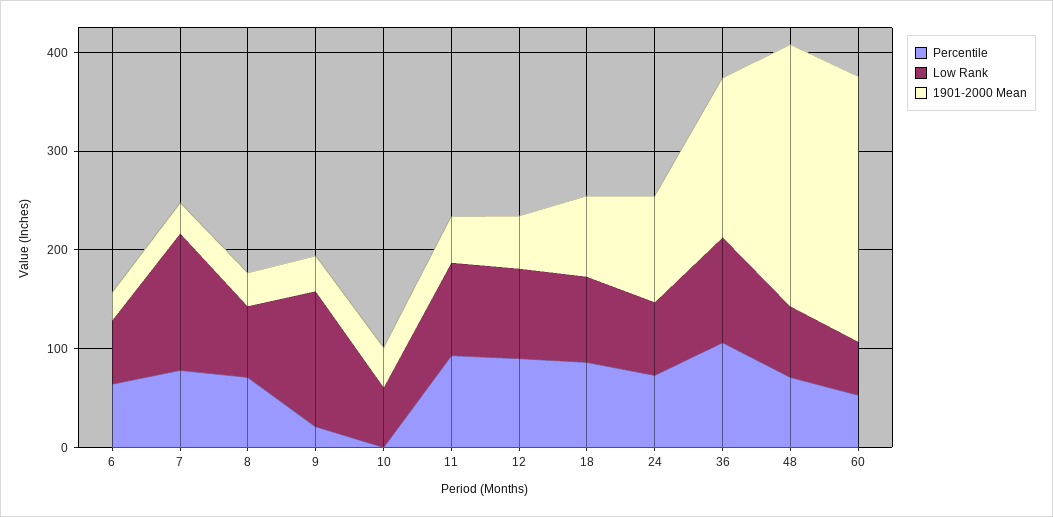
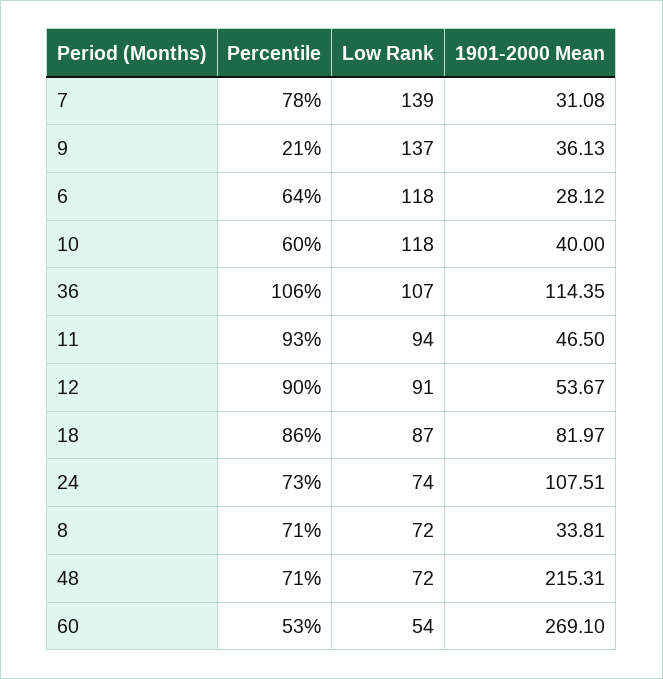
  {
    "Percentile": {
      "6": 64,
      "7": 78,
      "8": 71,
      "9": 21,
-     "10": 0,
+     "10": 60,
      "11": 93,
      "12": 90,
      "18": 86,
      "24": 73,
      "36": 106,
      "48": 71,
      "60": 53
    },
    "Low Rank": {
-     "6": 60,
+     "6": 118,
      "7": 139,
      "8": 72,
      "9": 137,
-     "10": 60,
+     "10": 118,
      "11": 94,
      "12": 91,
      "18": 87,
      "24": 74,
      "36": 107,
      "48": 72,
      "60": 54
    },
    "1901-2000 Mean": {
      "6": 28.12,
      "7": 31.08,
      "8": 33.81,
      "9": 36.13,
      "10": 40,
      "11": 46.5,
      "12": 53.67,
      "18": 81.97,
      "24": 107.51,
-     "36": 160,
+     "36": 114.35,
-     "48": 260,
+     "48": 215.31,
      "60": 269.1
    }
  }

